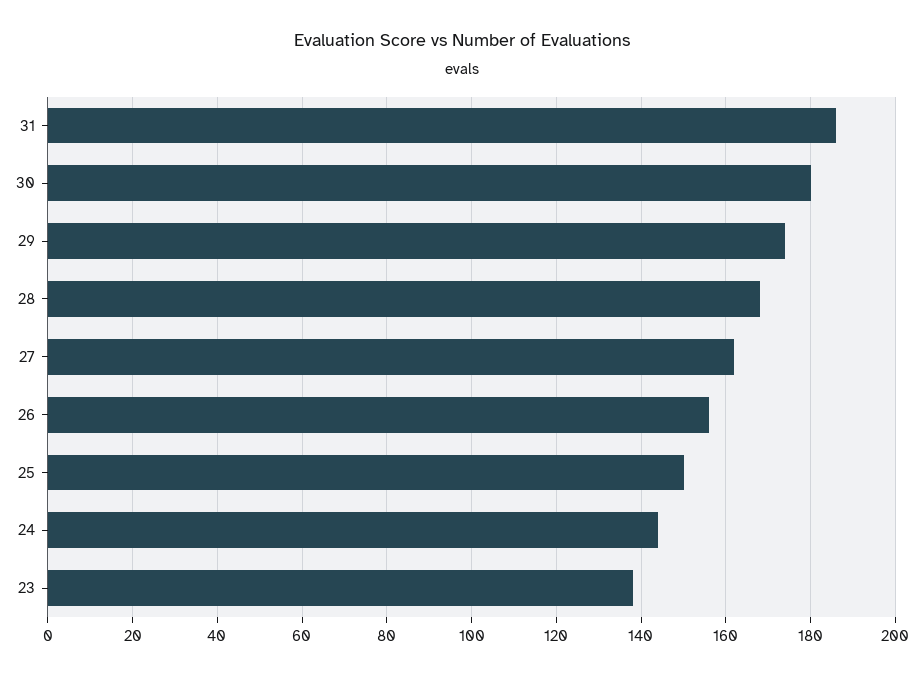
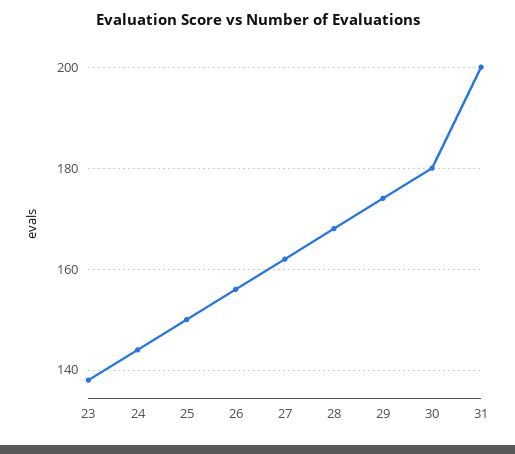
  {
-   "31": 185,
+   "31": 200,
    "30": 180,
    "29": 175,
    "28": 170,
    "27": 160,
    "26": 155,
    "25": 150,
    "24": 145,
    "23": 140
  }

